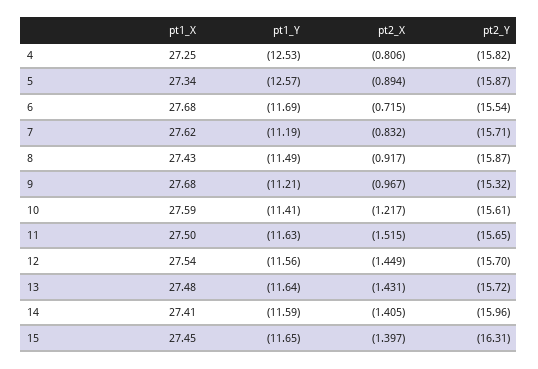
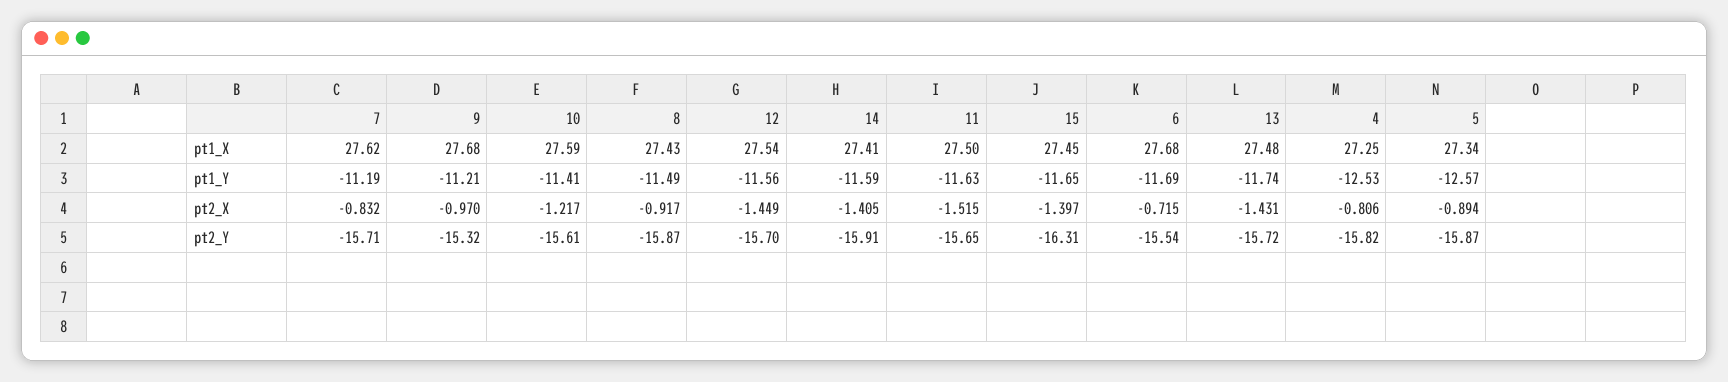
  {
    "pt1_X": {
      "4": 27.25,
      "5": 27.34,
      "6": 27.68,
      "7": 27.62,
      "8": 27.43,
      "9": 27.68,
      "10": 27.59,
      "11": 27.5,
      "12": 27.54,
      "13": 27.48,
      "14": 27.41,
      "15": 27.45
    },
    "pt1_Y": {
      "4": -12.53,
      "5": -12.57,
      "6": -11.69,
      "7": -11.19,
      "8": -11.49,
      "9": -11.21,
      "10": -11.41,
      "11": -11.63,
      "12": -11.56,
-     "13": -11.64,
+     "13": -11.74,
      "14": -11.59,
      "15": -11.65
    },
    "pt2_X": {
      "4": -0.806,
      "5": -0.894,
      "6": -0.715,
      "7": -0.832,
      "8": -0.917,
-     "9": -0.967,
+     "9": -0.97,
      "10": -1.217,
      "11": -1.515,
      "12": -1.449,
      "13": -1.431,
      "14": -1.405,
      "15": -1.397
    },
    "pt2_Y": {
      "4": -15.82,
      "5": -15.87,
      "6": -15.54,
      "7": -15.71,
      "8": -15.87,
      "9": -15.32,
      "10": -15.61,
      "11": -15.65,
      "12": -15.7,
      "13": -15.72,
-     "14": -15.96,
+     "14": -15.91,
      "15": -16.31
    }
  }

